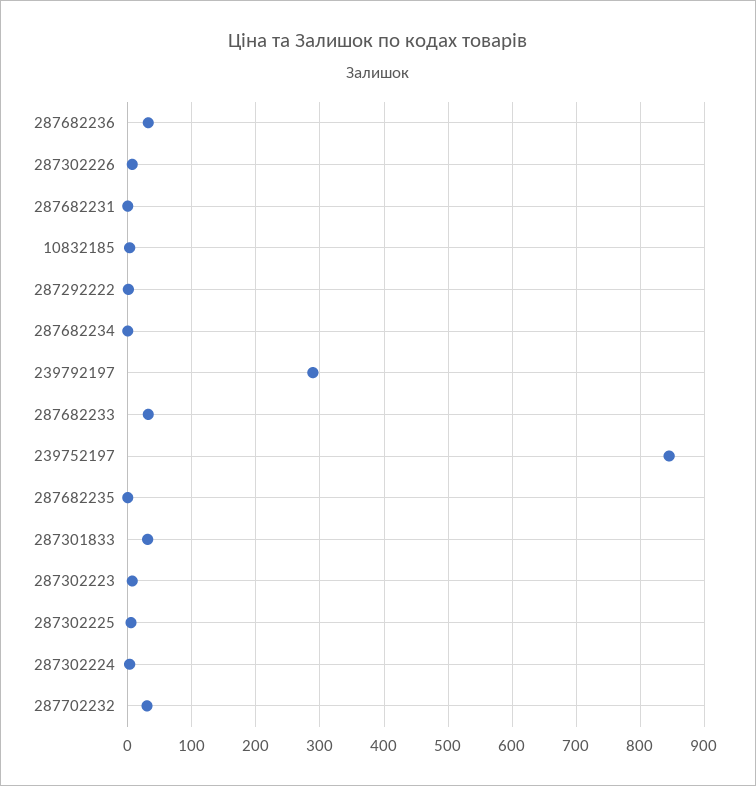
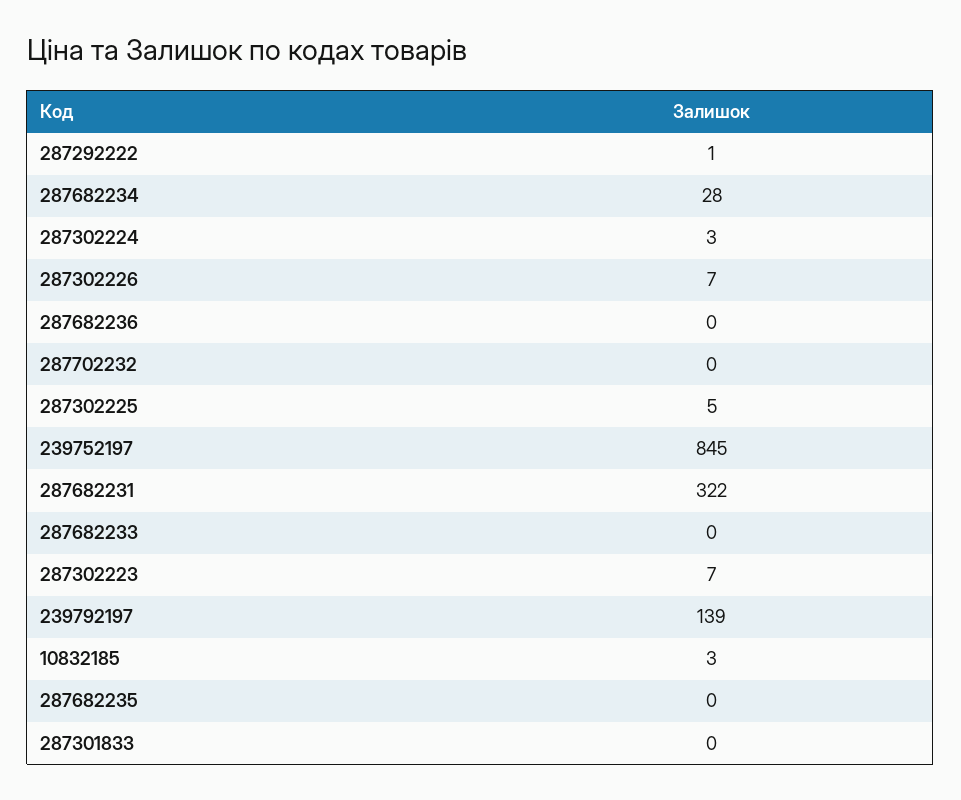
  {
-   "287682236": 30,
+   "287682236": 0,
    "287302226": 7,
-   "287682231": 0,
+   "287682231": 322,
    "10832185": 3,
    "287292222": 1,
-   "287682234": 0,
+   "287682234": 28,
-   "239792197": 290,
+   "239792197": 139,
-   "287682233": 30,
+   "287682233": 0,
    "239752197": 845,
    "287682235": 0,
-   "287301833": 30,
+   "287301833": 0,
    "287302223": 7,
    "287302225": 5,
    "287302224": 3,
-   "287702232": 30
+   "287702232": 0
  }

